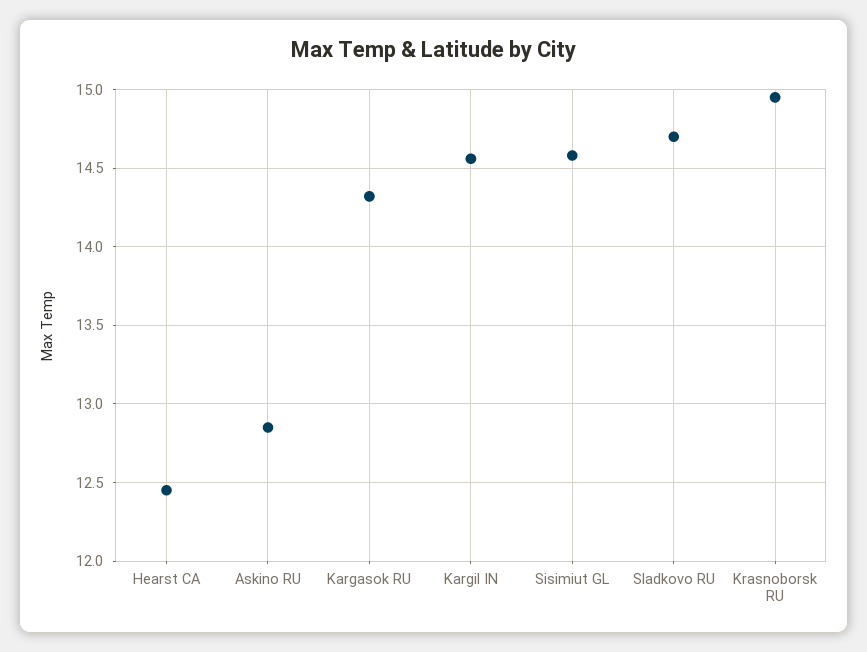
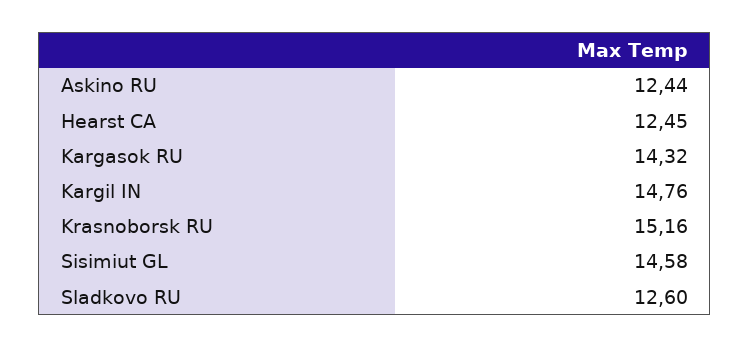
  {
    "Hearst CA": 12.45,
-   "Askino RU": 12.85,
+   "Askino RU": 12.44,
    "Kargasok RU": 14.32,
-   "Kargil IN": 14.55,
+   "Kargil IN": 14.76,
    "Sisimiut GL": 14.58,
-   "Sladkovo RU": 14.7,
+   "Sladkovo RU": 12.6,
-   "Krasnoborsk RU": 14.95
+   "Krasnoborsk RU": 15.16
  }

